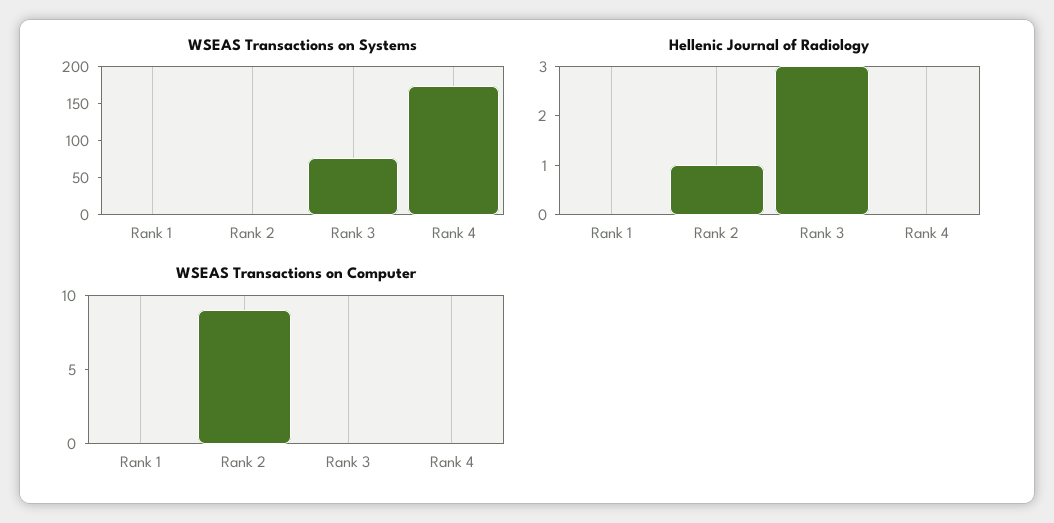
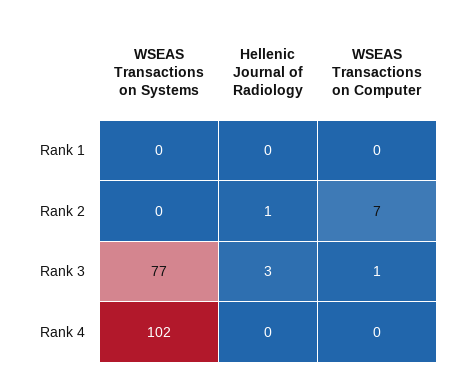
  {
    "WSEAS Transactions on Systems": {
      "Rank 1": 0,
      "Rank 2": 0,
      "Rank 3": 77,
-     "Rank 4": 175
+     "Rank 4": 102
    },
    "Hellenic Journal of Radiology": {
      "Rank 1": 0,
      "Rank 2": 1,
      "Rank 3": 3,
      "Rank 4": 0
    },
    "WSEAS Transactions on Computer": {
      "Rank 1": 0,
-     "Rank 2": 9,
+     "Rank 2": 7,
-     "Rank 3": 0,
+     "Rank 3": 1,
      "Rank 4": 0
    }
  }

